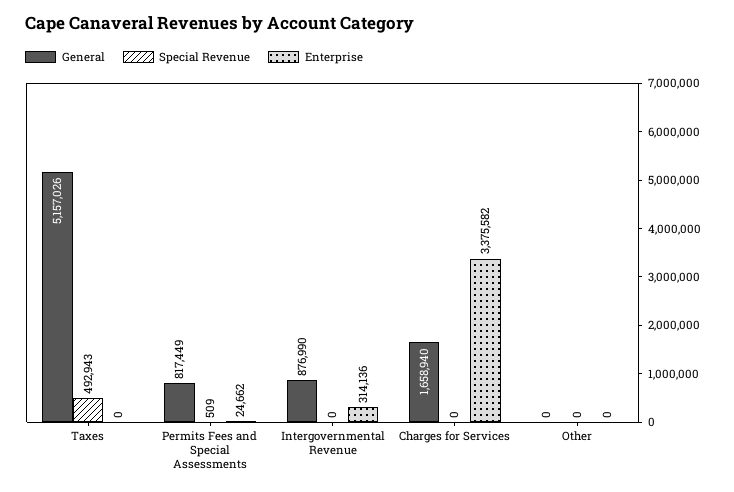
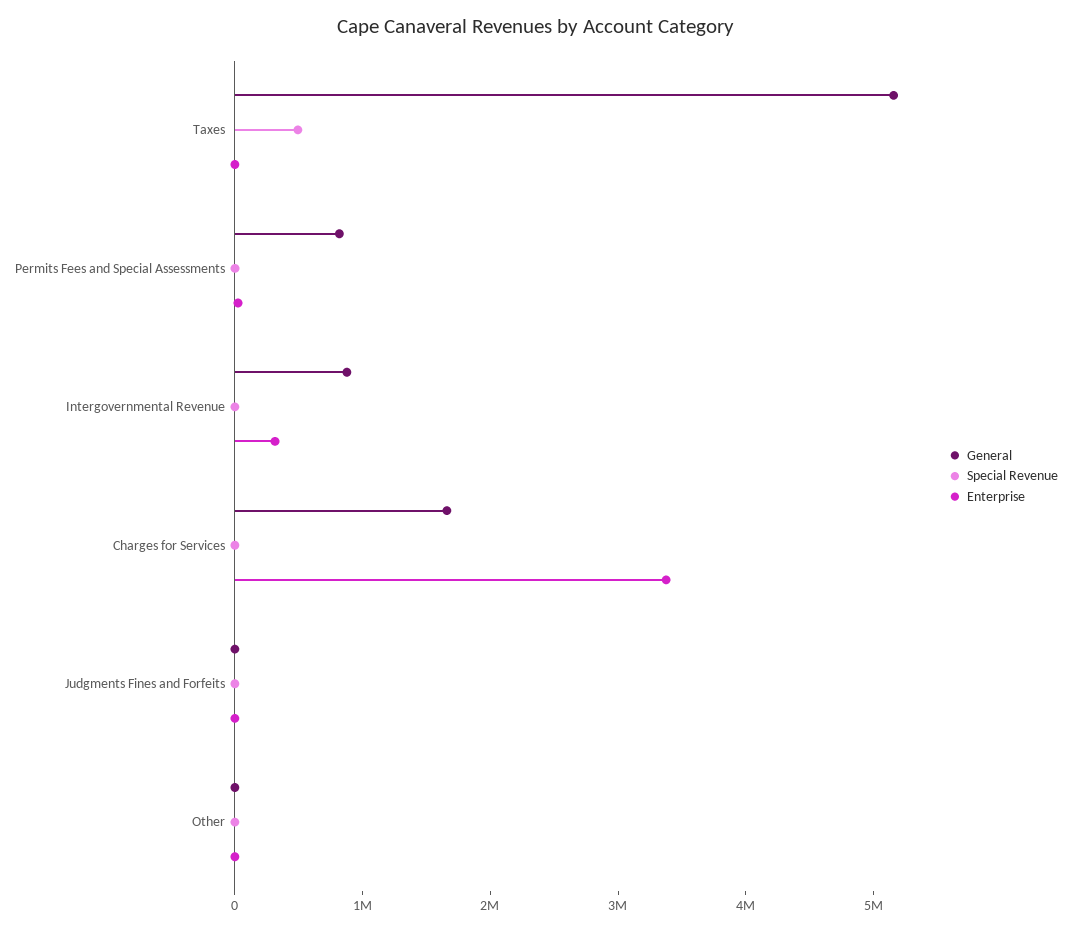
  {
    "General": {
      "Taxes": 5157026,
      "Permits Fees and Special Assessments": 817449,
      "Intergovernmental Revenue": 876990,
      "Charges for Services": 1658940,
-     "Other": 0
+     "Other": 0,
+     "Judgments Fines and Forfeits": 0
    },
    "Special Revenue": {
      "Taxes": 492943,
      "Permits Fees and Special Assessments": 509,
      "Intergovernmental Revenue": 0,
      "Charges for Services": 0,
-     "Other": 0
+     "Other": 0,
+     "Judgments Fines and Forfeits": 0
    },
    "Enterprise": {
      "Taxes": 0,
      "Permits Fees and Special Assessments": 24662,
      "Intergovernmental Revenue": 314136,
      "Charges for Services": 3375582,
-     "Other": 0
+     "Other": 0,
+     "Judgments Fines and Forfeits": 0
    }
  }

